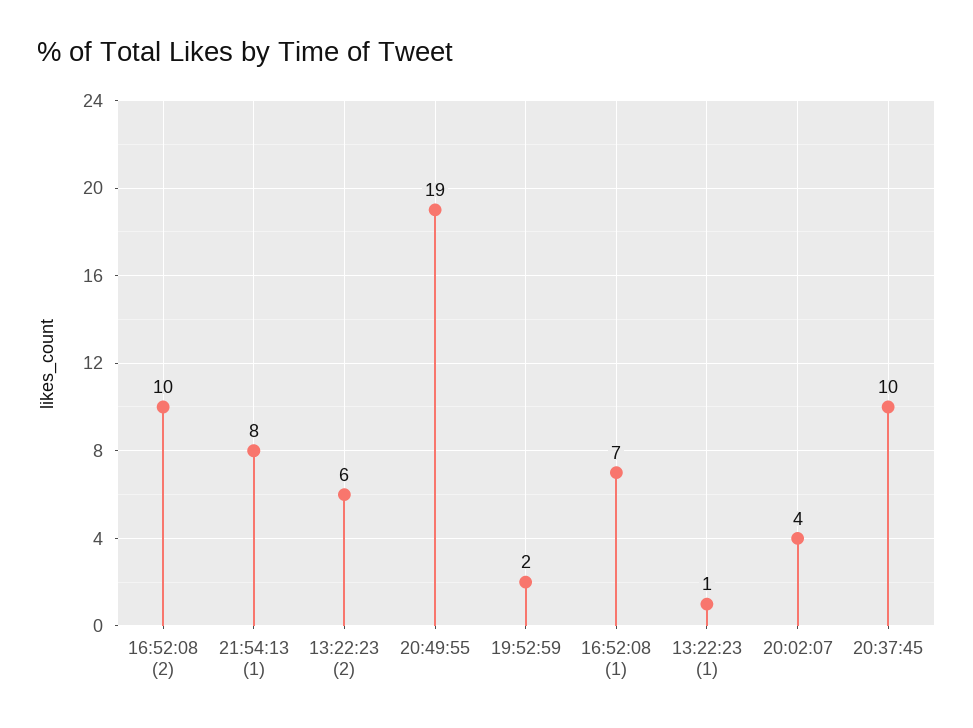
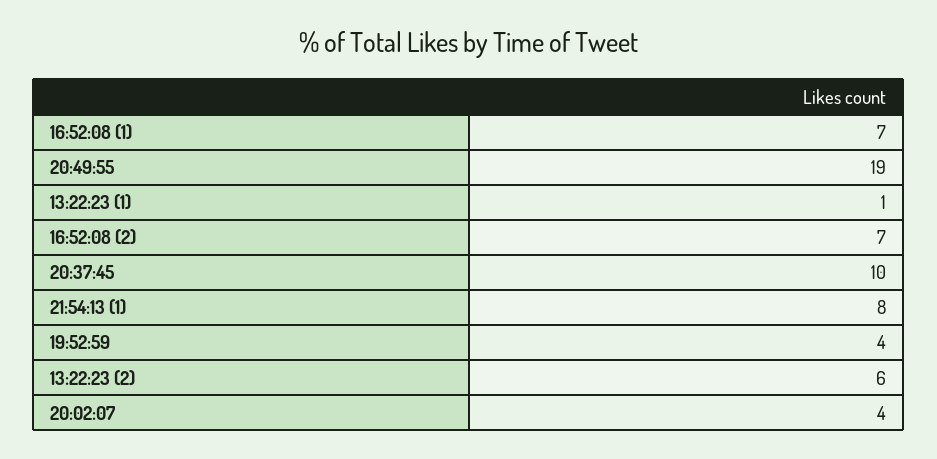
  {
-   "16:52:08 (2)": 10,
+   "16:52:08 (2)": 7,
    "21:54:13 (1)": 8,
    "13:22:23 (2)": 6,
    "20:49:55": 19,
-   "19:52:59": 2,
+   "19:52:59": 4,
    "16:52:08 (1)": 7,
    "13:22:23 (1)": 1,
    "20:02:07": 4,
    "20:37:45": 10
  }

